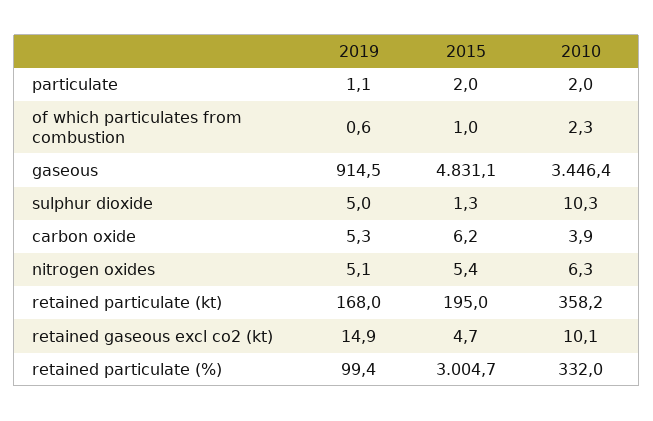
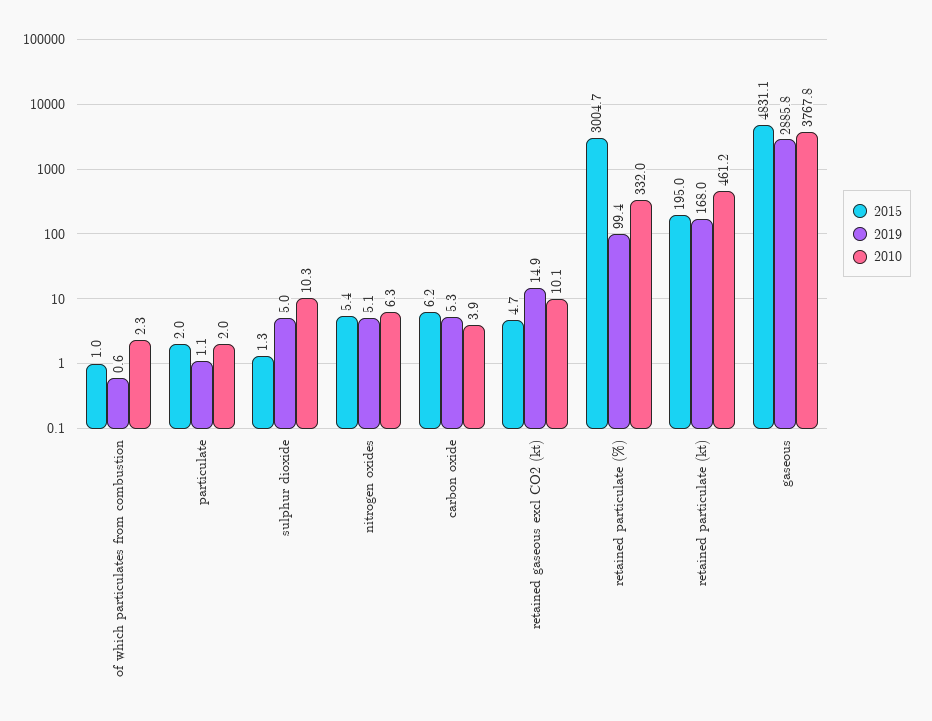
  {
    "2019": {
      "particulate": 1.1,
      "of which particulates from combustion": 0.6,
-     "gaseous": 914.5,
+     "gaseous": 2885.8,
      "sulphur dioxide": 5,
      "carbon oxide": 5.3,
      "nitrogen oxides": 5.1,
      "retained particulate (kt)": 168,
      "retained gaseous excl co2 (kt)": 14.9,
      "retained particulate (%)": 99.4
    },
    "2015": {
      "particulate": 2,
      "of which particulates from combustion": 1,
      "gaseous": 4831.1,
      "sulphur dioxide": 1.3,
      "carbon oxide": 6.2,
      "nitrogen oxides": 5.4,
      "retained particulate (kt)": 195,
      "retained gaseous excl co2 (kt)": 4.7,
      "retained particulate (%)": 3004.7
    },
    "2010": {
      "particulate": 2,
      "of which particulates from combustion": 2.3,
-     "gaseous": 3446.4,
+     "gaseous": 3767.8,
      "sulphur dioxide": 10.3,
      "carbon oxide": 3.9,
      "nitrogen oxides": 6.3,
-     "retained particulate (kt)": 358.2,
+     "retained particulate (kt)": 461.2,
      "retained gaseous excl co2 (kt)": 10.1,
      "retained particulate (%)": 332
    }
  }

